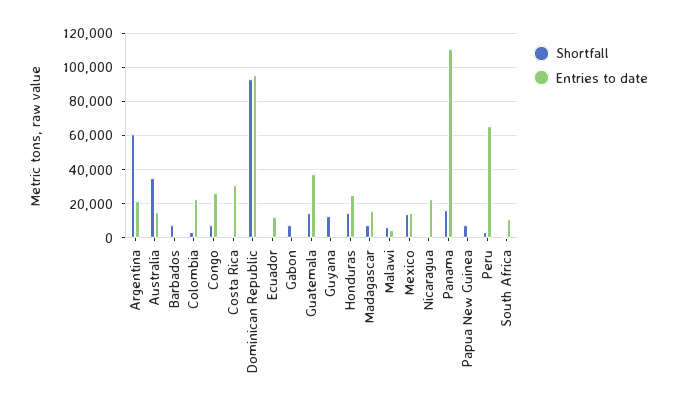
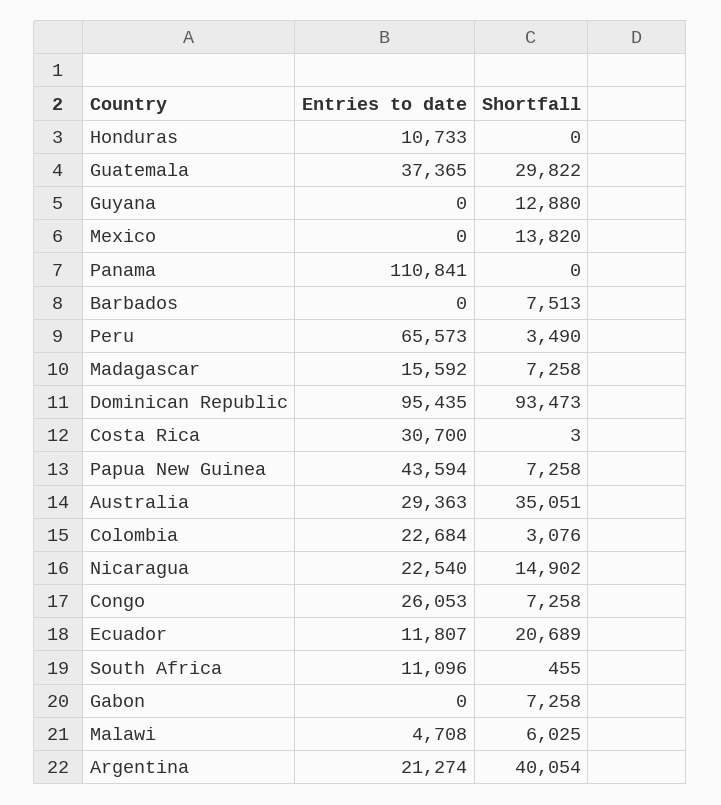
  {
    "Shortfall": {
-     "Argentina": 60000,
+     "Argentina": 40054,
      "Australia": 35051,
      "Barbados": 7513,
      "Colombia": 3076,
      "Congo": 7258,
      "Costa Rica": 3,
      "Dominican Republic": 93473,
-     "Ecuador": 0,
+     "Ecuador": 20689,
      "Gabon": 7258,
-     "Guatemala": 15000,
+     "Guatemala": 29822,
      "Guyana": 12880,
-     "Honduras": 15000,
+     "Honduras": 0,
      "Madagascar": 7258,
      "Malawi": 6025,
      "Mexico": 13820,
-     "Nicaragua": 0,
+     "Nicaragua": 14902,
-     "Panama": 15000,
+     "Panama": 0,
      "Papua New Guinea": 7258,
      "Peru": 3490,
      "South Africa": 455
    },
    "Entries to date": {
      "Argentina": 21274,
-     "Australia": 15000,
+     "Australia": 29363,
      "Barbados": 0,
      "Colombia": 22684,
      "Congo": 26053,
      "Costa Rica": 30700,
      "Dominican Republic": 95435,
      "Ecuador": 11807,
      "Gabon": 0,
      "Guatemala": 37365,
      "Guyana": 0,
-     "Honduras": 25000,
+     "Honduras": 10733,
      "Madagascar": 15592,
      "Malawi": 4708,
-     "Mexico": 15000,
+     "Mexico": 0,
      "Nicaragua": 22540,
      "Panama": 110841,
-     "Papua New Guinea": 0,
+     "Papua New Guinea": 43594,
      "Peru": 65573,
      "South Africa": 11096
    }
  }

